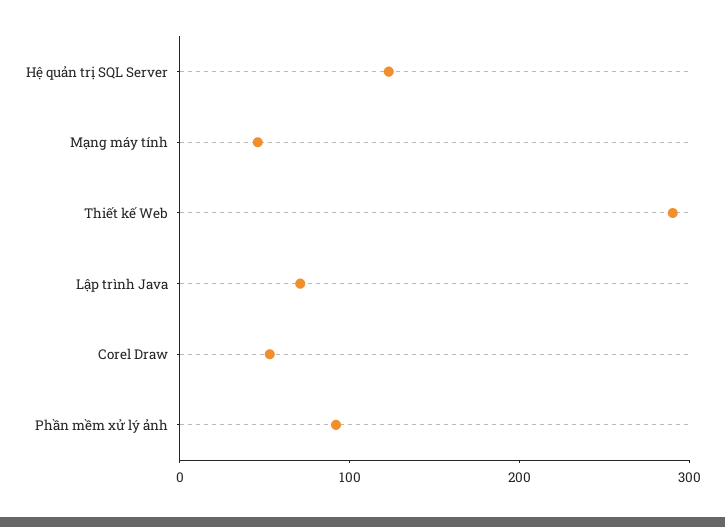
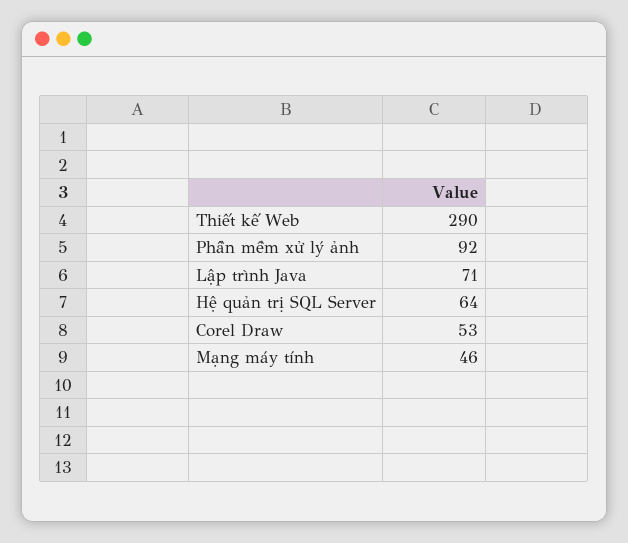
  {
-   "Hệ quản trị SQL Server": 120,
+   "Hệ quản trị SQL Server": 64,
    "Mạng máy tính": 46,
    "Thiết kế Web": 290,
    "Lập trình Java": 71,
    "Corel Draw": 53,
    "Phần mềm xử lý ảnh": 92
  }

